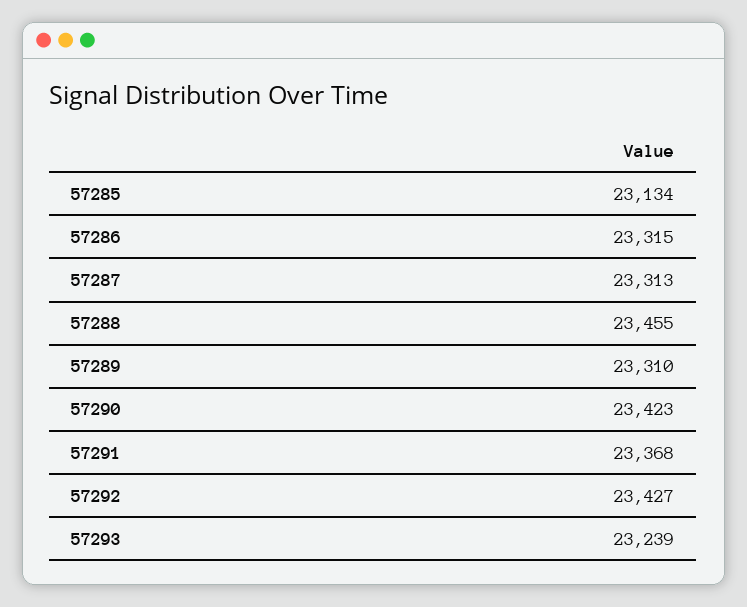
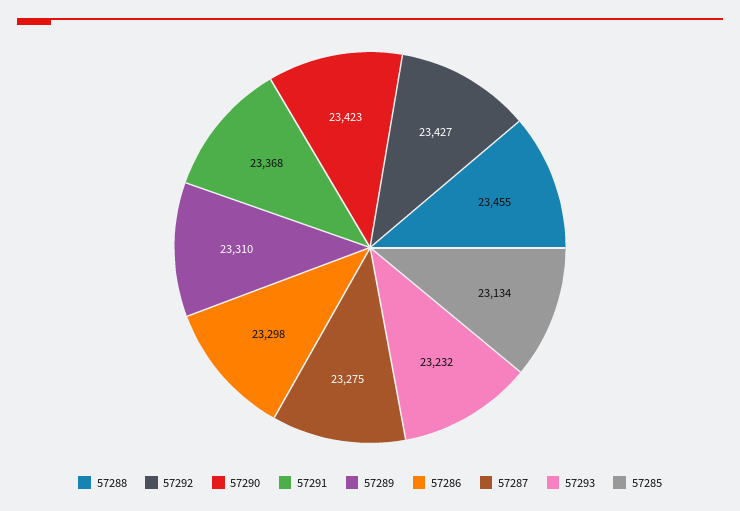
  {
    "57285": 23134,
-   "57286": 23315,
+   "57286": 23298,
-   "57287": 23313,
+   "57287": 23275,
    "57288": 23455,
    "57289": 23310,
    "57290": 23423,
    "57291": 23368,
    "57292": 23427,
-   "57293": 23239
+   "57293": 23232
  }

